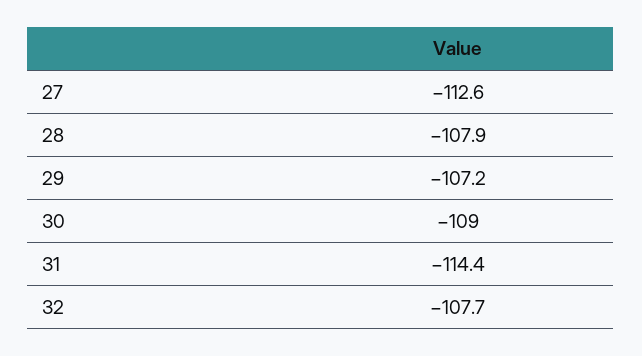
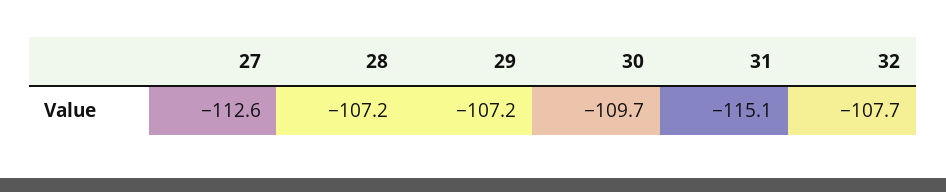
  {
    "27": -112.6,
-   "28": -107.9,
+   "28": -107.2,
    "29": -107.2,
-   "30": -109,
+   "30": -109.7,
-   "31": -114.4,
+   "31": -115.1,
    "32": -107.7
  }

